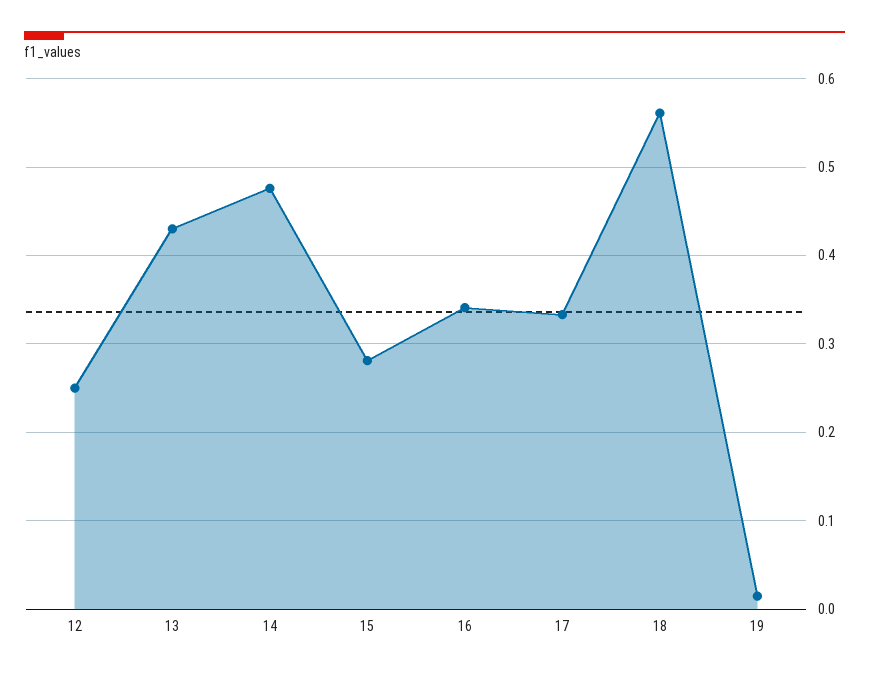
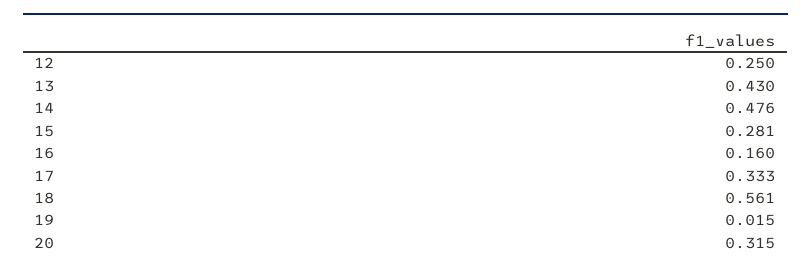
  {
    "12": 0.25,
    "13": 0.43,
    "14": 0.476,
    "15": 0.281,
-   "16": 0.34,
+   "16": 0.16,
    "17": 0.333,
    "18": 0.561,
-   "19": 0.015
+   "19": 0.015,
+   "20": 0.315
  }

